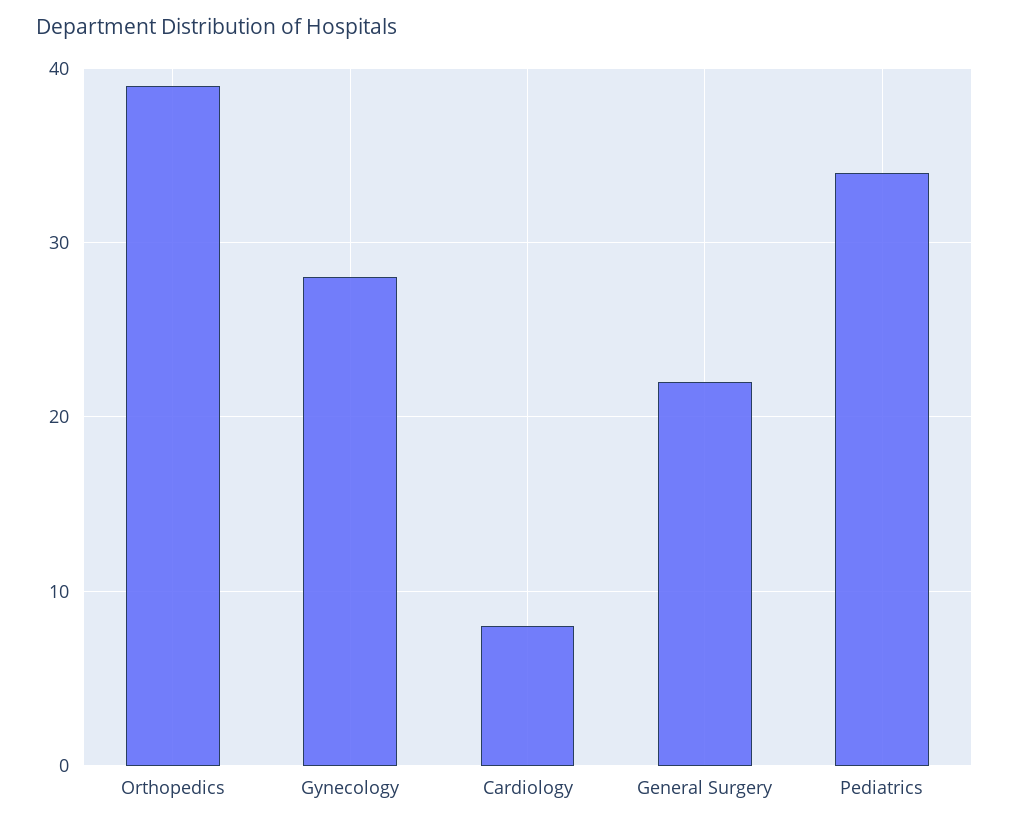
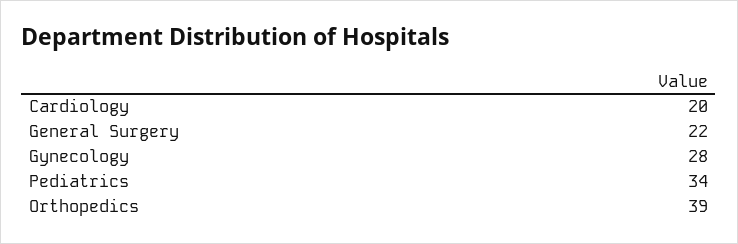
  {
    "Orthopedics": 39,
    "Gynecology": 28,
-   "Cardiology": 8,
+   "Cardiology": 20,
    "General Surgery": 22,
    "Pediatrics": 34
  }

